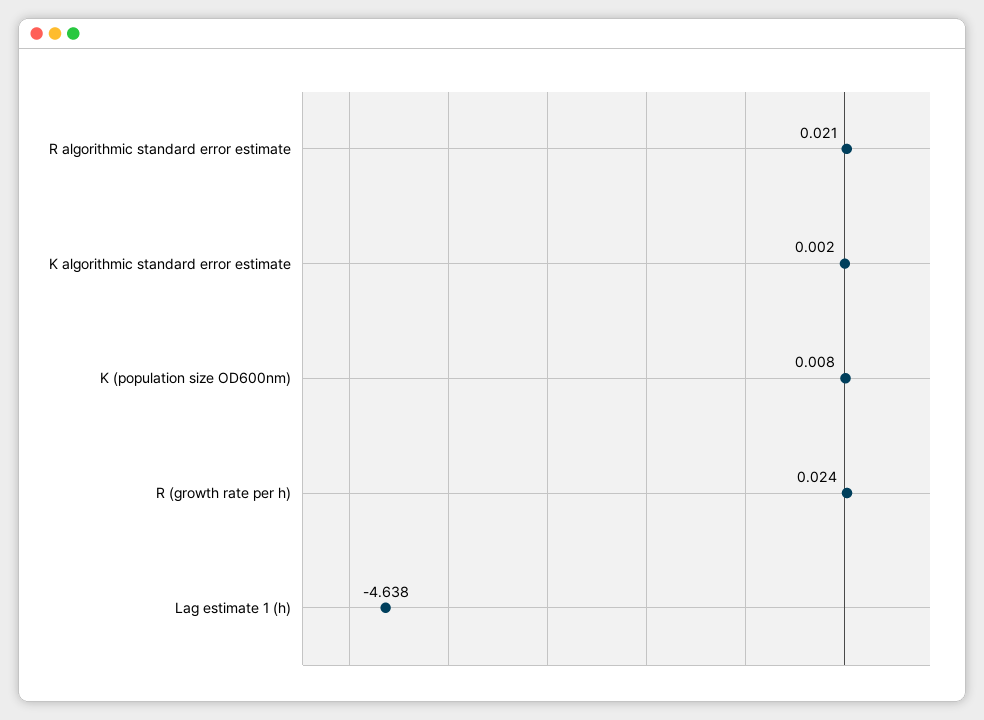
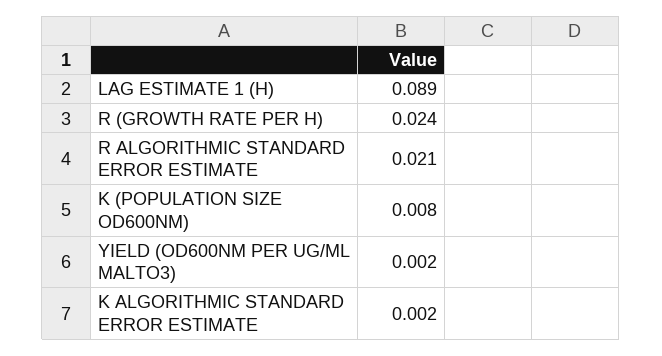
  {
    "R algorithmic standard error estimate": 0.021,
    "K algorithmic standard error estimate": 0.002,
    "K (population size OD600nm)": 0.008,
    "R (growth rate per h)": 0.024,
-   "Lag estimate 1 (h)": -4.638
+   "Lag estimate 1 (h)": 0.089,
+   "YIELD (OD600NM PER UG/ML MALTO3)": 0.002
  }

